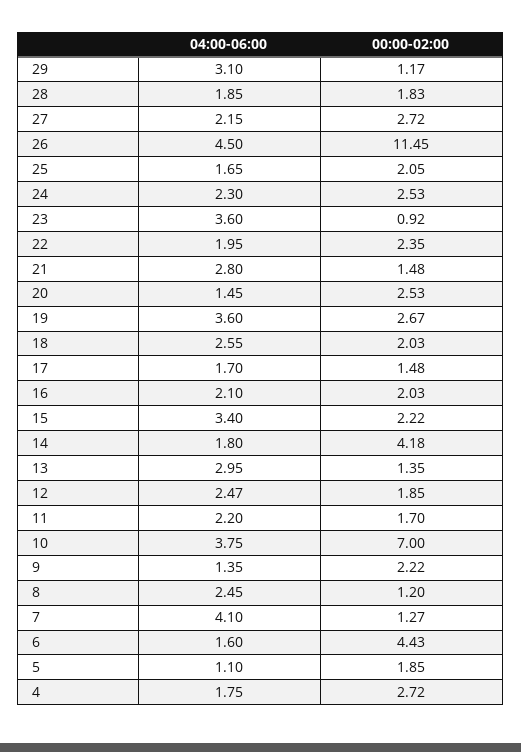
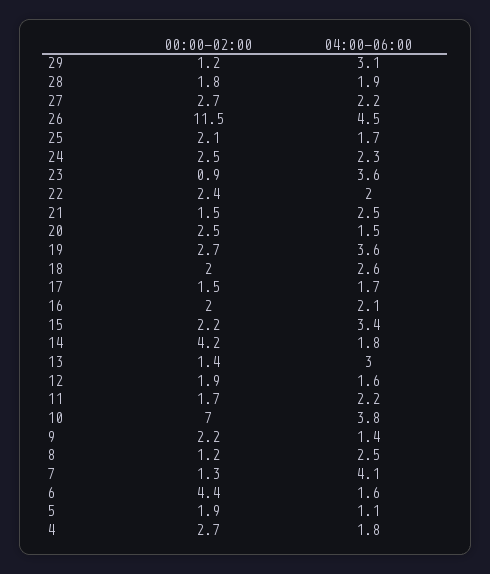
  {
    "04:00-06:00": {
      "29": 3.1,
      "28": 1.85,
      "27": 2.15,
      "26": 4.5,
      "25": 1.65,
      "24": 2.3,
      "23": 3.6,
      "22": 1.95,
-     "21": 2.8,
+     "21": 2.5,
      "20": 1.45,
      "19": 3.6,
      "18": 2.55,
      "17": 1.7,
      "16": 2.1,
      "15": 3.4,
      "14": 1.8,
      "13": 2.95,
-     "12": 2.47,
+     "12": 1.6,
      "11": 2.2,
      "10": 3.75,
      "9": 1.35,
      "8": 2.45,
      "7": 4.1,
      "6": 1.6,
      "5": 1.1,
      "4": 1.75
    },
    "00:00-02:00": {
      "29": 1.17,
      "28": 1.83,
      "27": 2.72,
      "26": 11.45,
      "25": 2.05,
      "24": 2.53,
      "23": 0.92,
      "22": 2.35,
      "21": 1.48,
      "20": 2.53,
      "19": 2.67,
      "18": 2.03,
      "17": 1.48,
      "16": 2.03,
      "15": 2.22,
      "14": 4.18,
      "13": 1.35,
      "12": 1.85,
      "11": 1.7,
      "10": 7,
      "9": 2.22,
      "8": 1.2,
      "7": 1.27,
      "6": 4.43,
      "5": 1.85,
      "4": 2.72
    }
  }

